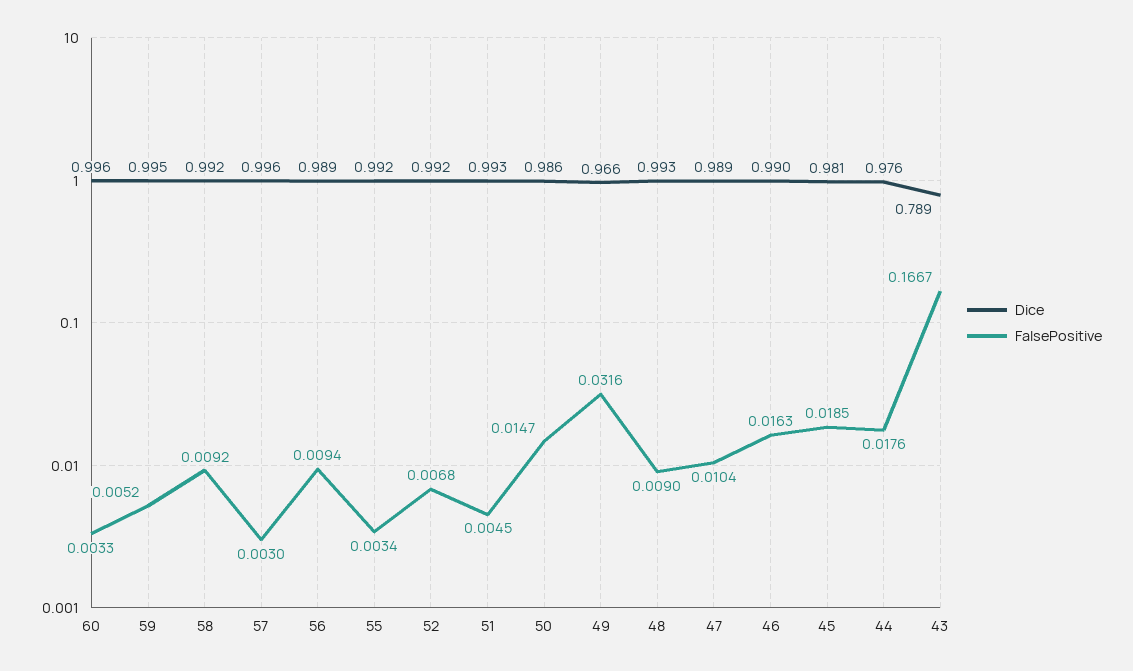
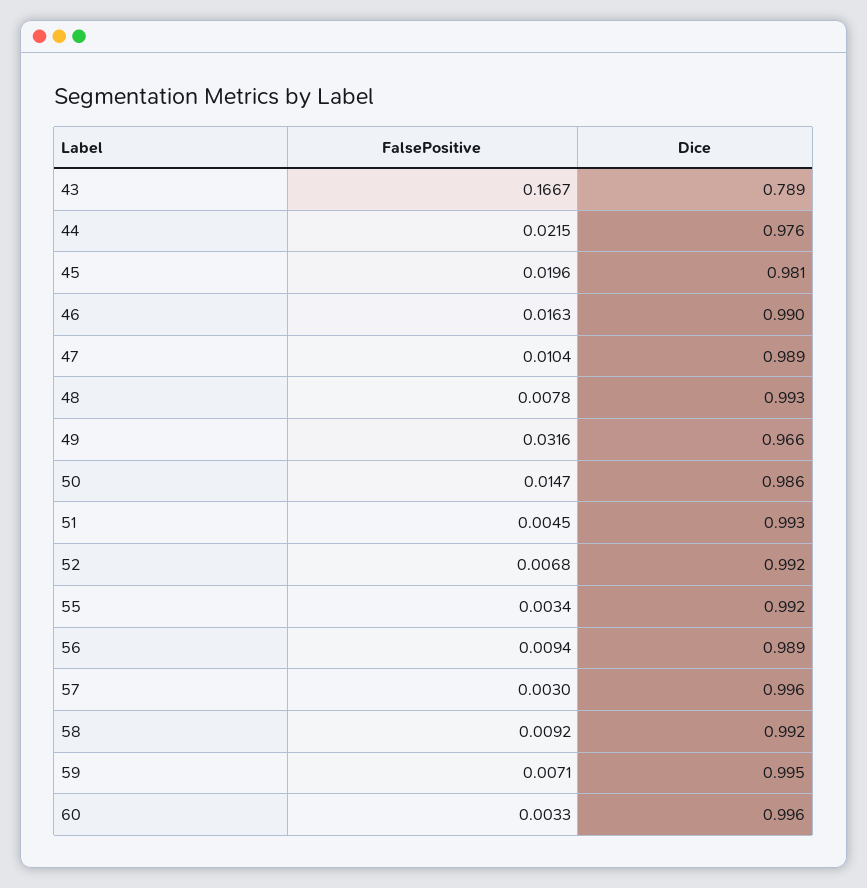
  {
    "Dice": {
      "60": 0.996,
      "59": 0.995,
      "58": 0.992,
      "57": 0.996,
      "56": 0.989,
      "55": 0.992,
      "52": 0.992,
      "51": 0.993,
      "50": 0.986,
      "49": 0.966,
      "48": 0.993,
      "47": 0.989,
      "46": 0.99,
      "45": 0.981,
      "44": 0.976,
      "43": 0.789
    },
    "FalsePositive": {
      "60": 0.0033,
-     "59": 0.0052,
+     "59": 0.0071,
      "58": 0.0092,
      "57": 0.003,
      "56": 0.0094,
      "55": 0.0034,
      "52": 0.0068,
      "51": 0.0045,
      "50": 0.0147,
      "49": 0.0316,
-     "48": 0.009,
+     "48": 0.0078,
      "47": 0.0104,
      "46": 0.0163,
-     "45": 0.0185,
+     "45": 0.0196,
-     "44": 0.0176,
+     "44": 0.0215,
      "43": 0.1667
    }
  }

